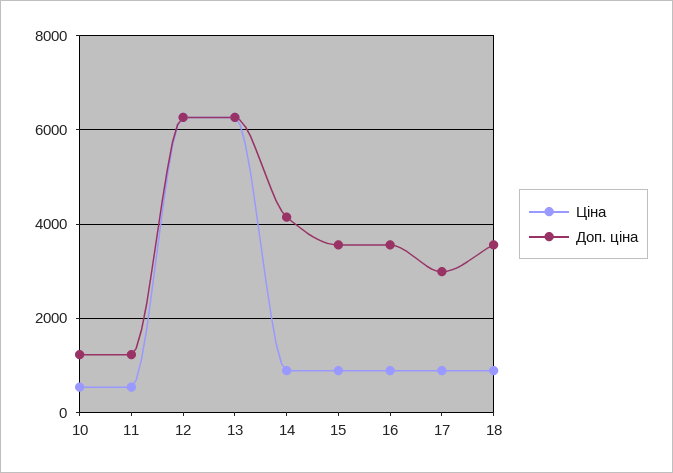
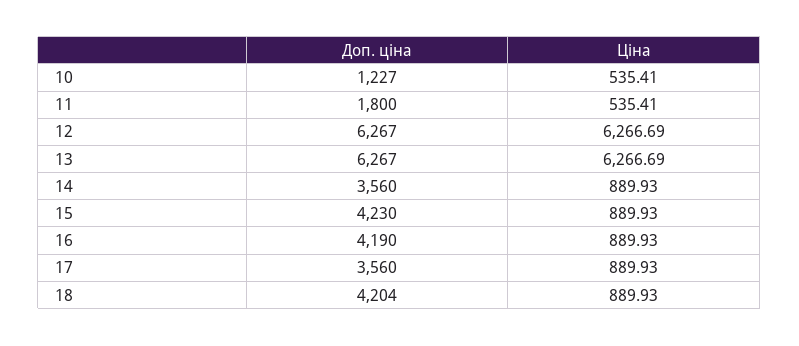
  {
    "Ціна": {
      "10": 535.41,
      "11": 535.41,
      "12": 6266.69,
      "13": 6266.69,
      "14": 889.93,
      "15": 889.93,
      "16": 889.93,
      "17": 889.93,
      "18": 889.93
    },
    "Доп. ціна": {
      "10": 1227,
-     "11": 1200,
+     "11": 1800,
      "12": 6267,
      "13": 6267,
-     "14": 4200,
+     "14": 3560,
-     "15": 3600,
+     "15": 4230,
-     "16": 3600,
+     "16": 4190,
-     "17": 3000,
+     "17": 3560,
-     "18": 3600
+     "18": 4204
    }
  }

